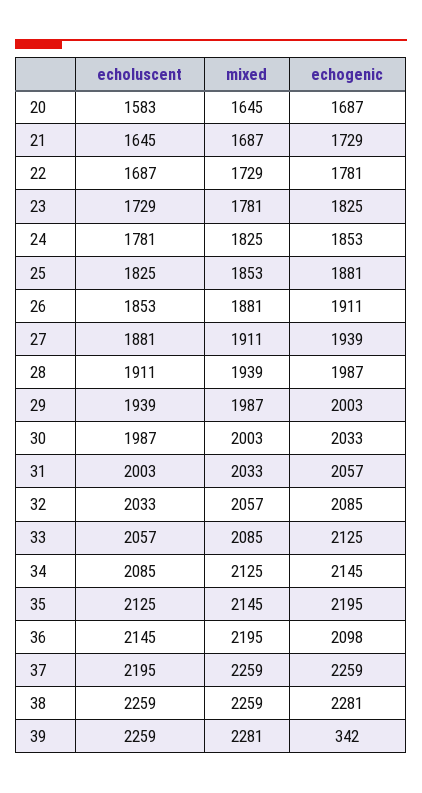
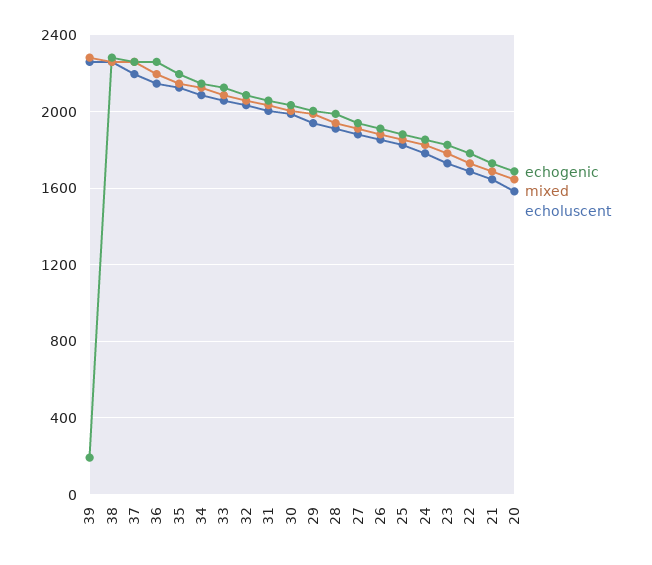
  {
    "echoluscent": {
      "20": 1583,
      "21": 1645,
      "22": 1687,
      "23": 1729,
      "24": 1781,
      "25": 1825,
      "26": 1853,
      "27": 1881,
      "28": 1911,
      "29": 1939,
      "30": 1987,
      "31": 2003,
      "32": 2033,
      "33": 2057,
      "34": 2085,
      "35": 2125,
      "36": 2145,
      "37": 2195,
      "38": 2259,
      "39": 2259
    },
    "mixed": {
      "20": 1645,
      "21": 1687,
      "22": 1729,
      "23": 1781,
      "24": 1825,
      "25": 1853,
      "26": 1881,
      "27": 1911,
      "28": 1939,
      "29": 1987,
      "30": 2003,
      "31": 2033,
      "32": 2057,
      "33": 2085,
      "34": 2125,
      "35": 2145,
      "36": 2195,
      "37": 2259,
      "38": 2259,
      "39": 2281
    },
    "echogenic": {
      "20": 1687,
      "21": 1729,
      "22": 1781,
      "23": 1825,
      "24": 1853,
      "25": 1881,
      "26": 1911,
      "27": 1939,
      "28": 1987,
      "29": 2003,
      "30": 2033,
      "31": 2057,
      "32": 2085,
      "33": 2125,
      "34": 2145,
      "35": 2195,
-     "36": 2098,
+     "36": 2250,
      "37": 2259,
      "38": 2281,
-     "39": 342
+     "39": 200
    }
  }

